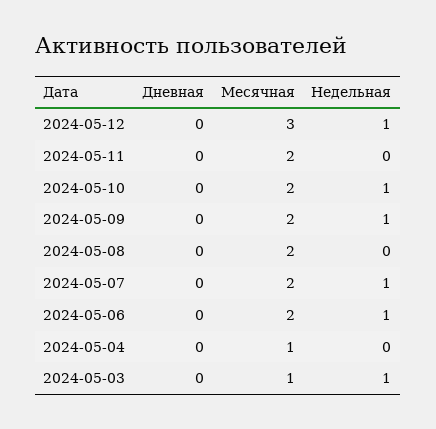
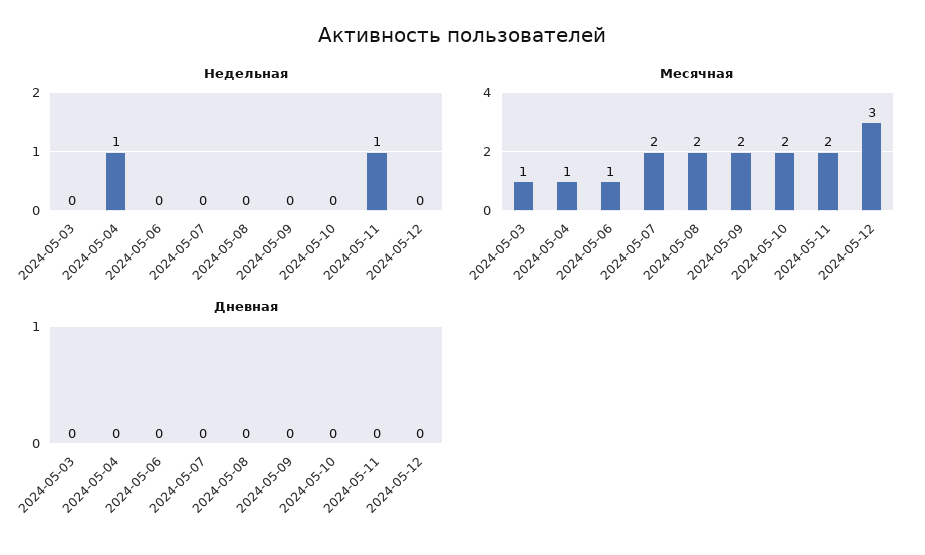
  {
    "Дневная": {
      "2024-05-12": 0,
      "2024-05-11": 0,
      "2024-05-10": 0,
      "2024-05-09": 0,
      "2024-05-08": 0,
      "2024-05-07": 0,
      "2024-05-06": 0,
      "2024-05-04": 0,
      "2024-05-03": 0
    },
    "Месячная": {
      "2024-05-12": 3,
      "2024-05-11": 2,
      "2024-05-10": 2,
      "2024-05-09": 2,
      "2024-05-08": 2,
      "2024-05-07": 2,
-     "2024-05-06": 2,
+     "2024-05-06": 1,
      "2024-05-04": 1,
      "2024-05-03": 1
    },
    "Недельная": {
-     "2024-05-12": 1,
+     "2024-05-12": 0,
-     "2024-05-11": 0,
+     "2024-05-11": 1,
-     "2024-05-10": 1,
+     "2024-05-10": 0,
-     "2024-05-09": 1,
+     "2024-05-09": 0,
      "2024-05-08": 0,
-     "2024-05-07": 1,
+     "2024-05-07": 0,
-     "2024-05-06": 1,
+     "2024-05-06": 0,
-     "2024-05-04": 0,
+     "2024-05-04": 1,
-     "2024-05-03": 1
+     "2024-05-03": 0
    }
  }

